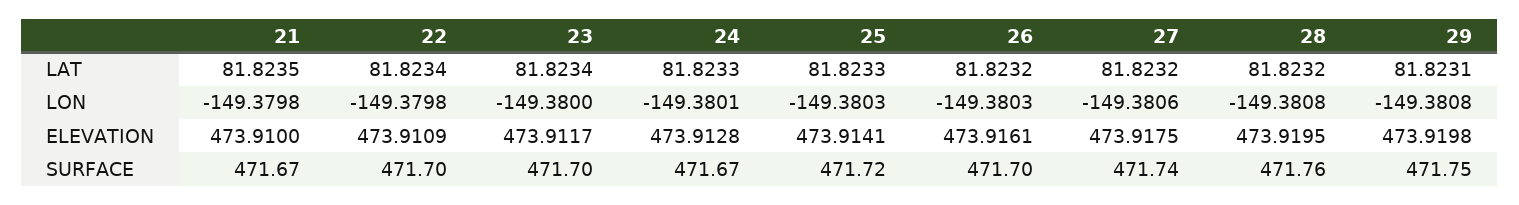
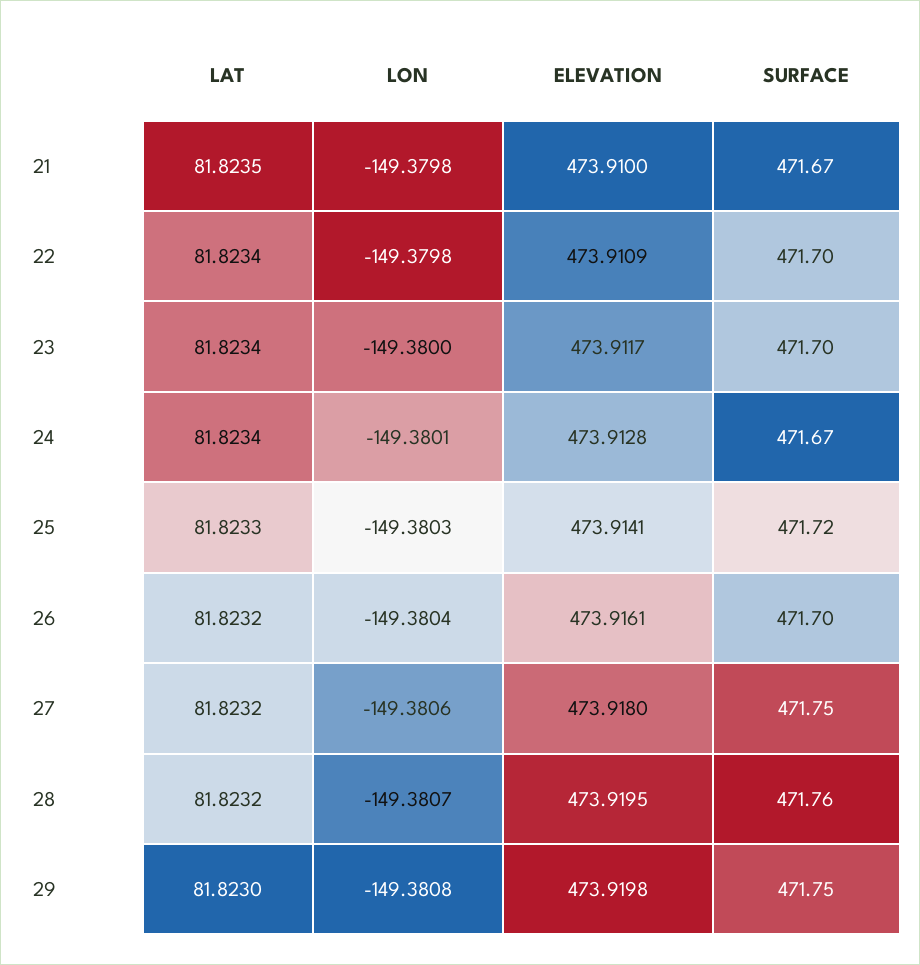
  {
    "21": {
      "LAT": 81.8235,
      "LON": -149.3798,
      "ELEVATION": 473.91,
      "SURFACE": 471.67
    },
    "22": {
      "LAT": 81.8234,
      "LON": -149.3798,
      "ELEVATION": 473.9109,
      "SURFACE": 471.7
    },
    "23": {
      "LAT": 81.8234,
      "LON": -149.38,
      "ELEVATION": 473.9117,
      "SURFACE": 471.7
    },
    "24": {
-     "LAT": 81.8233,
+     "LAT": 81.8234,
      "LON": -149.3801,
      "ELEVATION": 473.9128,
      "SURFACE": 471.67
    },
    "25": {
      "LAT": 81.8233,
      "LON": -149.3803,
      "ELEVATION": 473.9141,
      "SURFACE": 471.72
    },
    "26": {
      "LAT": 81.8232,
-     "LON": -149.3803,
+     "LON": -149.3804,
      "ELEVATION": 473.9161,
      "SURFACE": 471.7
    },
    "27": {
      "LAT": 81.8232,
      "LON": -149.3806,
-     "ELEVATION": 473.9175,
+     "ELEVATION": 473.918,
-     "SURFACE": 471.74
+     "SURFACE": 471.75
    },
    "28": {
      "LAT": 81.8232,
-     "LON": -149.3808,
+     "LON": -149.3807,
      "ELEVATION": 473.9195,
      "SURFACE": 471.76
    },
    "29": {
-     "LAT": 81.8231,
+     "LAT": 81.823,
      "LON": -149.3808,
      "ELEVATION": 473.9198,
      "SURFACE": 471.75
    }
  }

